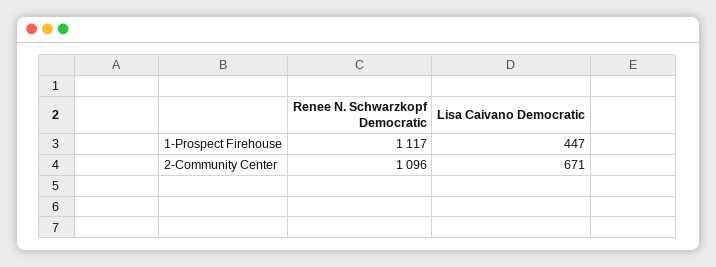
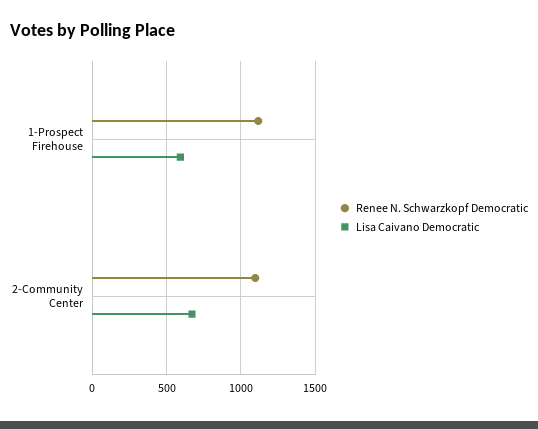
  {
    "Renee N. Schwarzkopf Democratic": {
      "1-Prospect Firehouse": 1117,
      "2-Community Center": 1096
    },
    "Lisa Caivano Democratic": {
-     "1-Prospect Firehouse": 447,
+     "1-Prospect Firehouse": 600,
      "2-Community Center": 671
    }
  }

